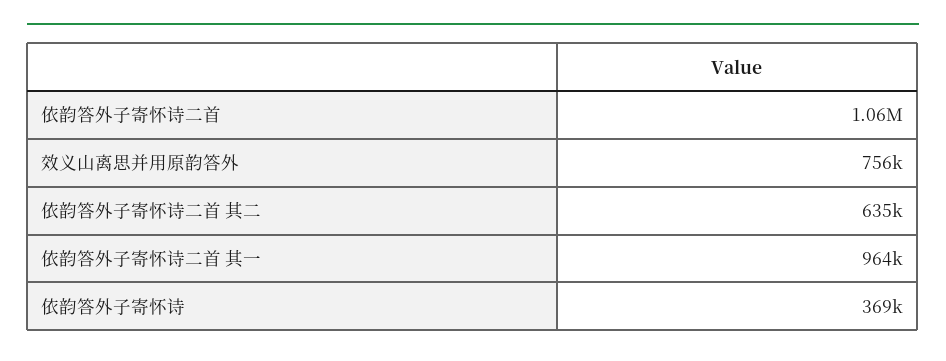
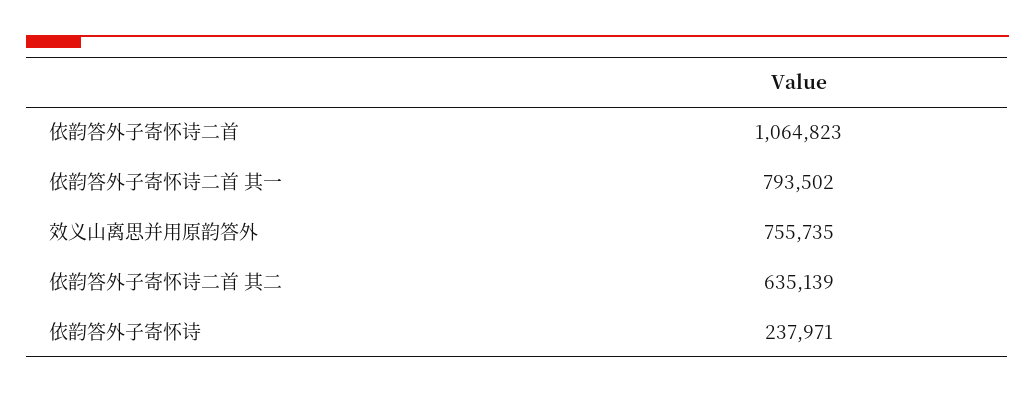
  {
    "依韵答外子寄怀诗二首": 1064823,
    "效义山离思并用原韵答外": 755735,
    "依韵答外子寄怀诗二首 其二": 635139,
-   "依韵答外子寄怀诗二首 其一": 964000,
+   "依韵答外子寄怀诗二首 其一": 793502,
-   "依韵答外子寄怀诗": 369000
+   "依韵答外子寄怀诗": 237971
  }

